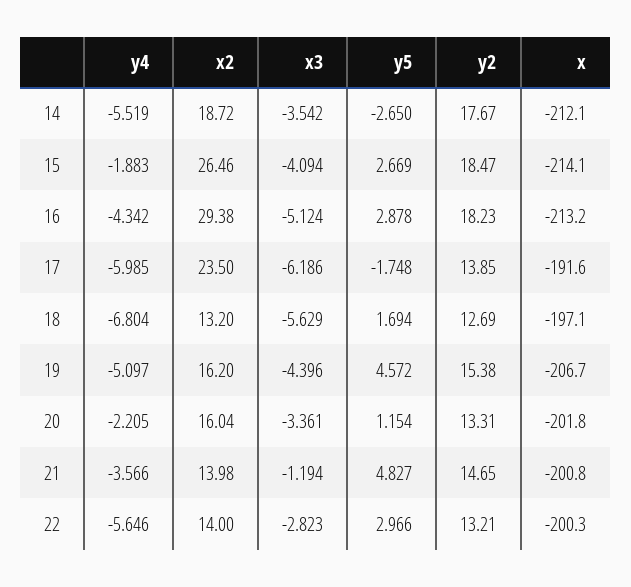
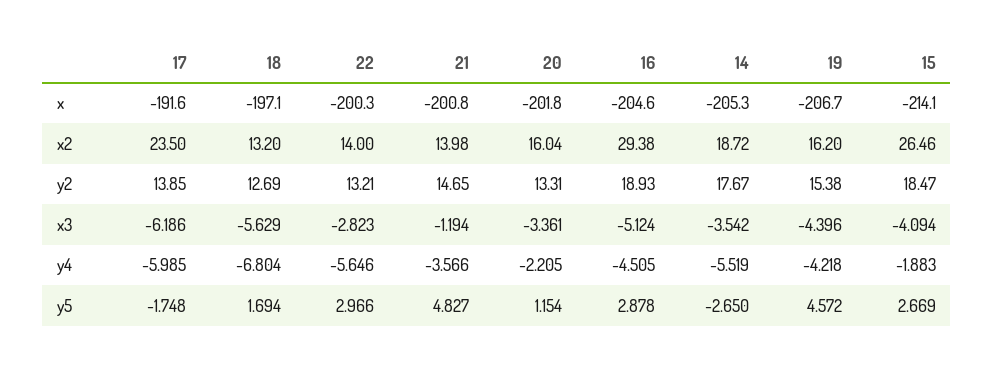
  {
    "y4": {
      "14": -5.519,
      "15": -1.883,
-     "16": -4.342,
+     "16": -4.505,
      "17": -5.985,
      "18": -6.804,
-     "19": -5.097,
+     "19": -4.218,
      "20": -2.205,
      "21": -3.566,
      "22": -5.646
    },
    "x2": {
      "14": 18.72,
      "15": 26.46,
      "16": 29.38,
      "17": 23.5,
      "18": 13.2,
      "19": 16.2,
      "20": 16.04,
      "21": 13.98,
      "22": 14
    },
    "x3": {
      "14": -3.542,
      "15": -4.094,
      "16": -5.124,
      "17": -6.186,
      "18": -5.629,
      "19": -4.396,
      "20": -3.361,
      "21": -1.194,
      "22": -2.823
    },
    "y5": {
      "14": -2.65,
      "15": 2.669,
      "16": 2.878,
      "17": -1.748,
      "18": 1.694,
      "19": 4.572,
      "20": 1.154,
      "21": 4.827,
      "22": 2.966
    },
    "y2": {
      "14": 17.67,
      "15": 18.47,
-     "16": 18.23,
+     "16": 18.93,
      "17": 13.85,
      "18": 12.69,
      "19": 15.38,
      "20": 13.31,
      "21": 14.65,
      "22": 13.21
    },
    "x": {
-     "14": -212.1,
+     "14": -205.3,
      "15": -214.1,
-     "16": -213.2,
+     "16": -204.6,
      "17": -191.6,
      "18": -197.1,
      "19": -206.7,
      "20": -201.8,
      "21": -200.8,
      "22": -200.3
    }
  }

